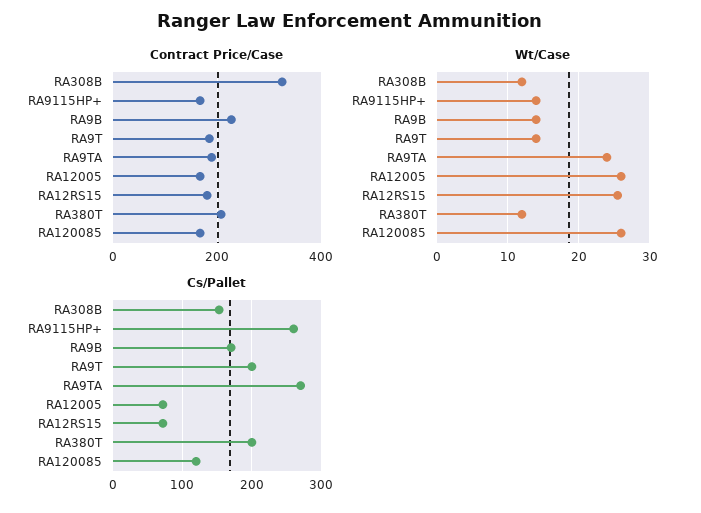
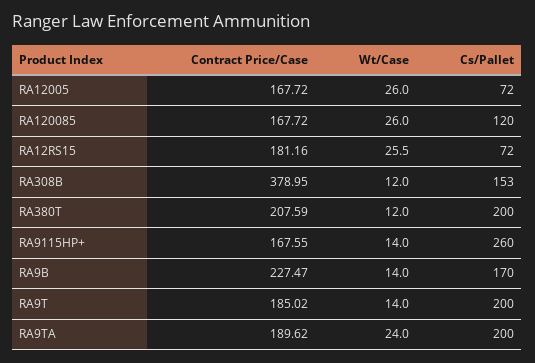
  {
    "Contract Price/Case": {
-     "RA308B": 320,
+     "RA308B": 378.95,
      "RA9115HP+": 167.55,
      "RA9B": 227.47,
      "RA9T": 185.02,
      "RA9TA": 189.62,
      "RA12005": 167.72,
      "RA12RS15": 181.16,
      "RA380T": 207.59,
      "RA120085": 167.72
    },
    "Wt/Case": {
      "RA308B": 12,
      "RA9115HP+": 14,
      "RA9B": 14,
      "RA9T": 14,
      "RA9TA": 24,
      "RA12005": 26,
      "RA12RS15": 25.5,
      "RA380T": 12,
      "RA120085": 26
    },
    "Cs/Pallet": {
      "RA308B": 153,
      "RA9115HP+": 260,
      "RA9B": 170,
      "RA9T": 200,
-     "RA9TA": 270,
+     "RA9TA": 200,
      "RA12005": 72,
      "RA12RS15": 72,
      "RA380T": 200,
      "RA120085": 120
    }
  }

